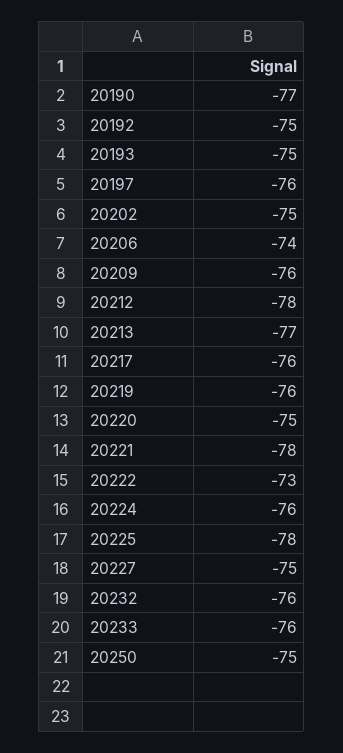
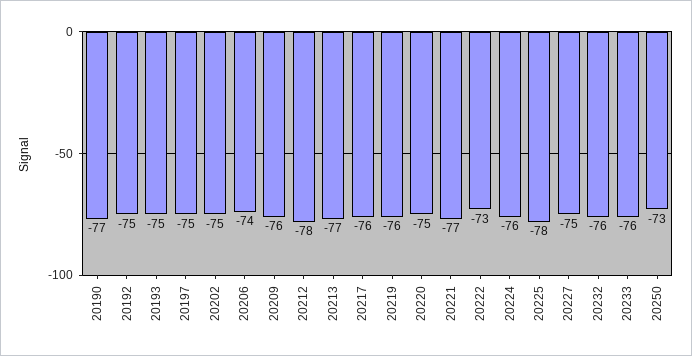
  {
    "20190": -77,
    "20192": -75,
    "20193": -75,
-   "20197": -76,
+   "20197": -75,
    "20202": -75,
    "20206": -74,
    "20209": -76,
    "20212": -78,
    "20213": -77,
    "20217": -76,
    "20219": -76,
    "20220": -75,
-   "20221": -78,
+   "20221": -77,
    "20222": -73,
    "20224": -76,
    "20225": -78,
    "20227": -75,
    "20232": -76,
    "20233": -76,
-   "20250": -75
+   "20250": -73
  }

